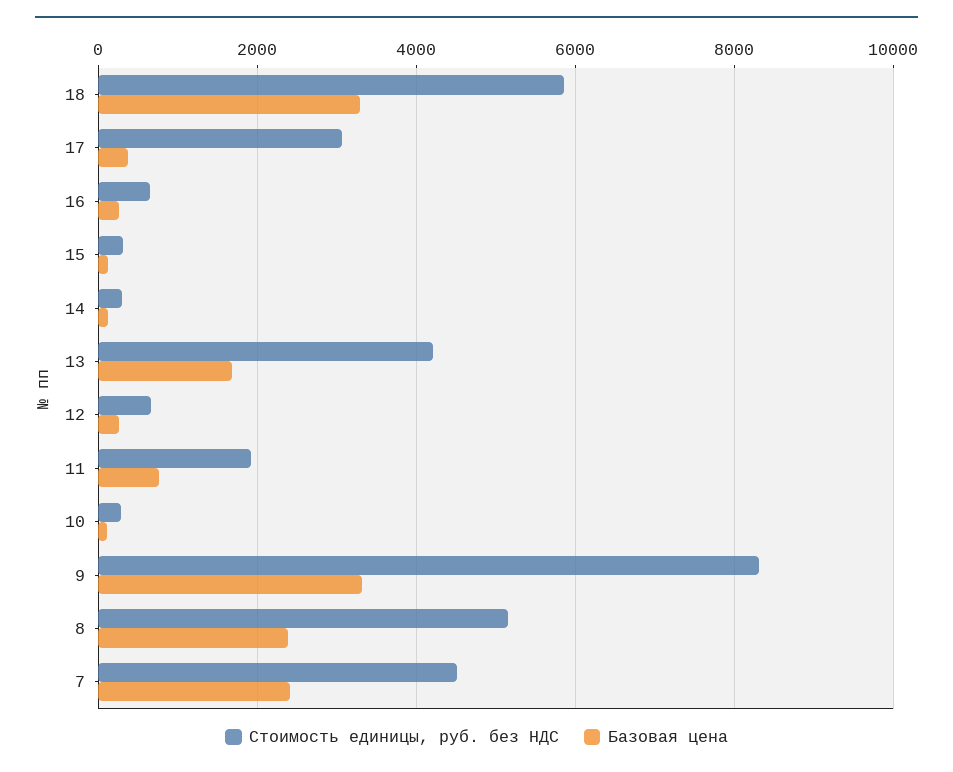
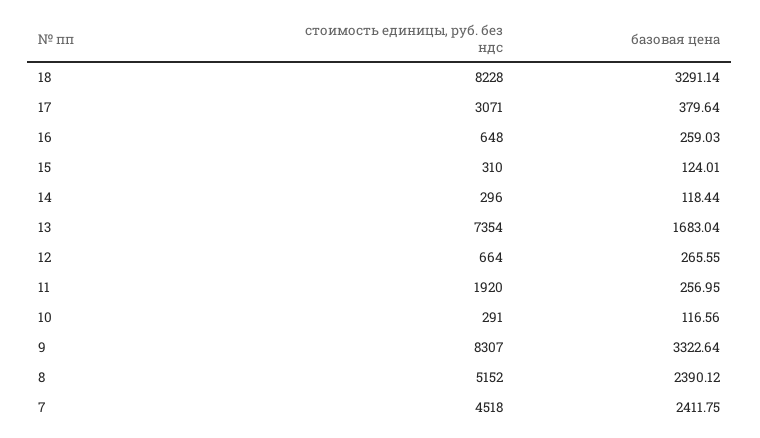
  {
    "Стоимость единицы, руб. без НДС": {
-     "18": 5800,
+     "18": 8228,
      "17": 3071,
      "16": 648,
      "15": 310,
      "14": 296,
-     "13": 4200,
+     "13": 7354,
      "12": 664,
      "11": 1920,
      "10": 291,
      "9": 8307,
      "8": 5152,
      "7": 4518
    },
    "Базовая цена": {
      "18": 3291.14,
      "17": 379.64,
      "16": 259.03,
      "15": 124.01,
      "14": 118.44,
      "13": 1683.04,
      "12": 265.55,
-     "11": 800,
+     "11": 256.95,
      "10": 116.56,
      "9": 3322.64,
      "8": 2390.12,
      "7": 2411.75
    }
  }

